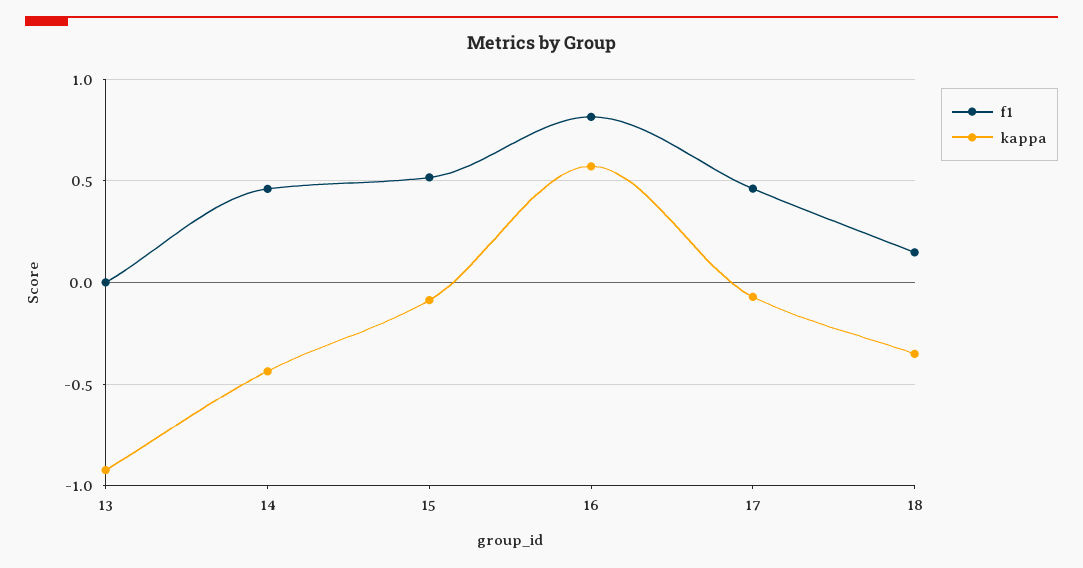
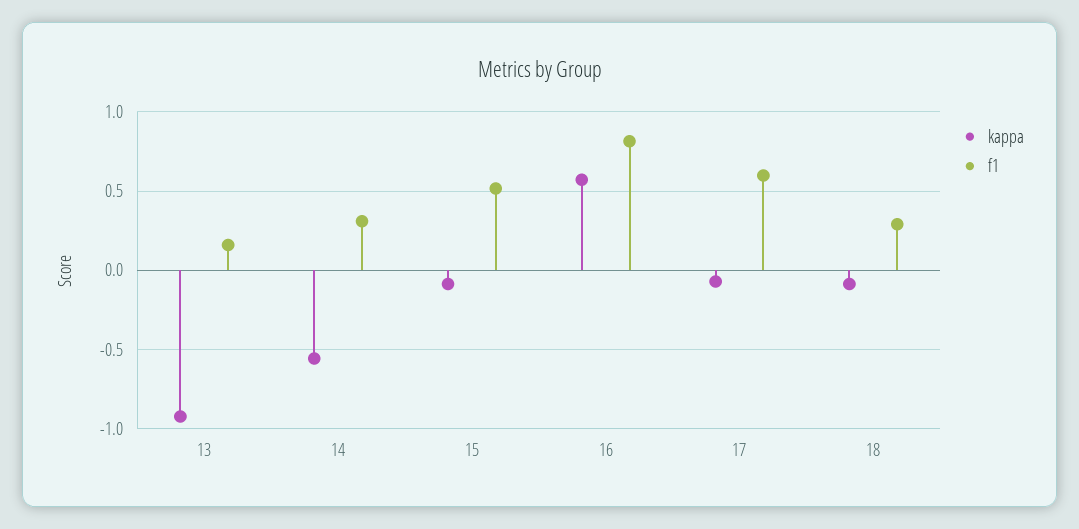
  {
    "f1": {
-     "13": 0,
+     "13": 0.15,
-     "14": 0.45,
+     "14": 0.3,
      "15": 0.5,
      "16": 0.8,
-     "17": 0.45,
+     "17": 0.6,
-     "18": 0.15
+     "18": 0.3
    },
    "kappa": {
      "13": -0.9,
-     "14": -0.45,
+     "14": -0.55,
      "15": -0.1,
      "16": 0.55,
      "17": -0.05,
-     "18": -0.35
+     "18": -0.1
    }
  }

